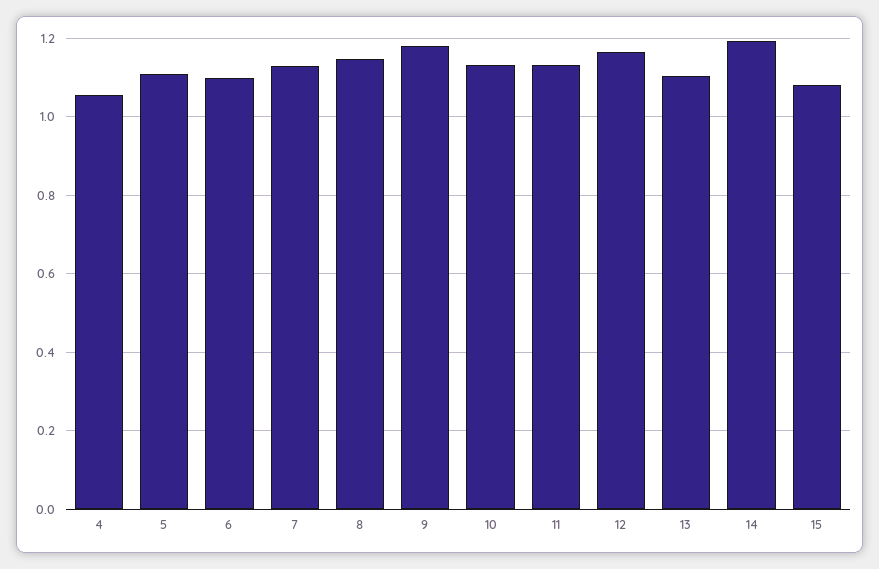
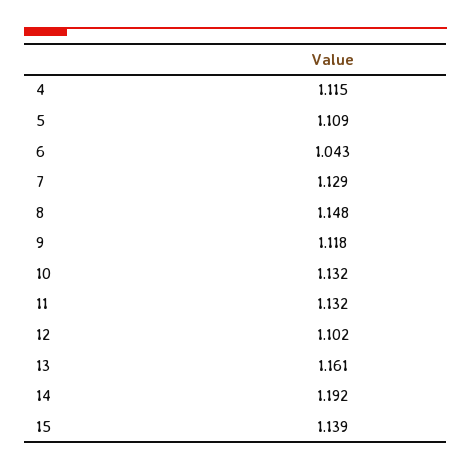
  {
-   "4": 1.06,
+   "4": 1.115,
    "5": 1.109,
-   "6": 1.1,
+   "6": 1.043,
    "7": 1.129,
    "8": 1.148,
-   "9": 1.18,
+   "9": 1.118,
    "10": 1.132,
    "11": 1.132,
-   "12": 1.16,
+   "12": 1.102,
-   "13": 1.1,
+   "13": 1.161,
    "14": 1.192,
-   "15": 1.08
+   "15": 1.139
  }

